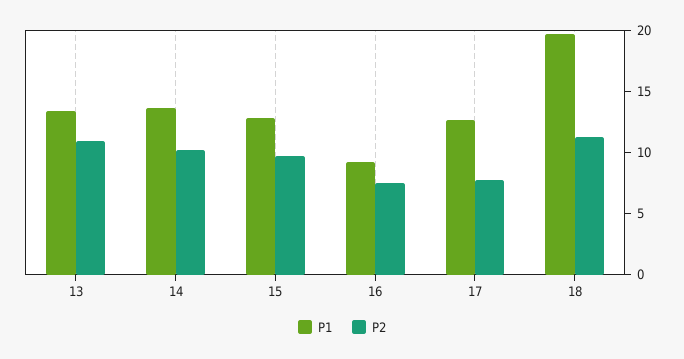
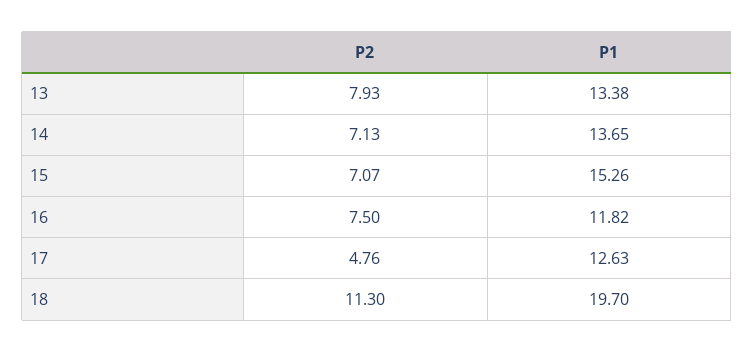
  {
    "P1": {
      "13": 13.38,
      "14": 13.65,
-     "15": 13,
+     "15": 15.26,
-     "16": 9,
+     "16": 11.82,
      "17": 12.63,
      "18": 19.7
    },
    "P2": {
-     "13": 11,
+     "13": 7.93,
-     "14": 10,
+     "14": 7.13,
-     "15": 10,
+     "15": 7.07,
      "16": 7.5,
-     "17": 8,
+     "17": 4.76,
      "18": 11.3
    }
  }

